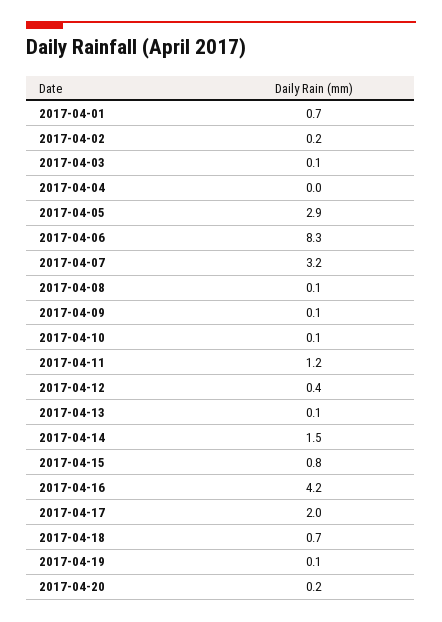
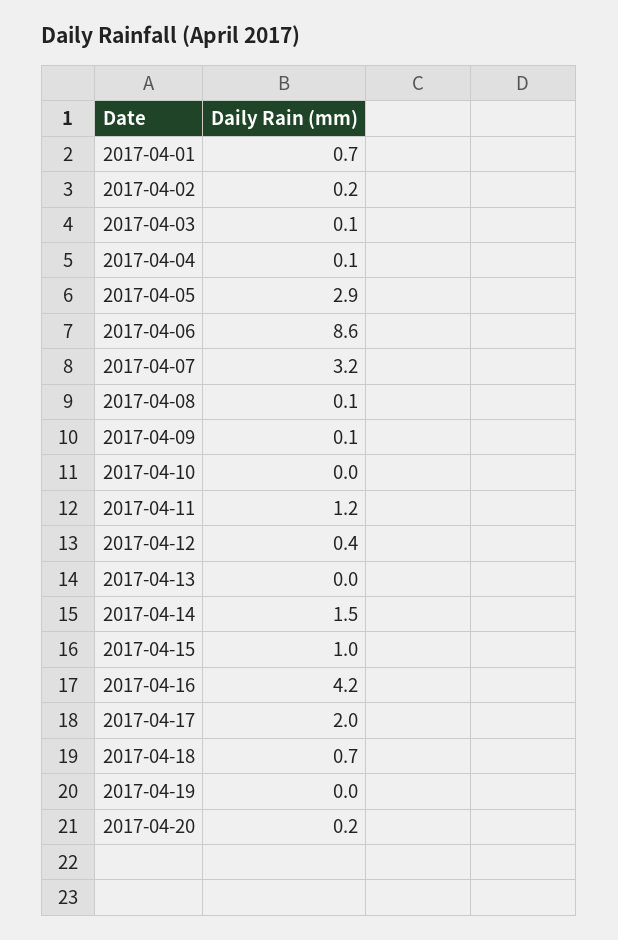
  {
    "2017-04-01": 0.7,
    "2017-04-02": 0.2,
    "2017-04-03": 0.1,
-   "2017-04-04": 0,
+   "2017-04-04": 0.1,
    "2017-04-05": 2.9,
-   "2017-04-06": 8.3,
+   "2017-04-06": 8.6,
    "2017-04-07": 3.2,
    "2017-04-08": 0.1,
    "2017-04-09": 0.1,
-   "2017-04-10": 0.1,
+   "2017-04-10": 0,
    "2017-04-11": 1.2,
    "2017-04-12": 0.4,
-   "2017-04-13": 0.1,
+   "2017-04-13": 0,
    "2017-04-14": 1.5,
-   "2017-04-15": 0.8,
+   "2017-04-15": 1,
    "2017-04-16": 4.2,
    "2017-04-17": 2,
    "2017-04-18": 0.7,
-   "2017-04-19": 0.1,
+   "2017-04-19": 0,
    "2017-04-20": 0.2
  }

